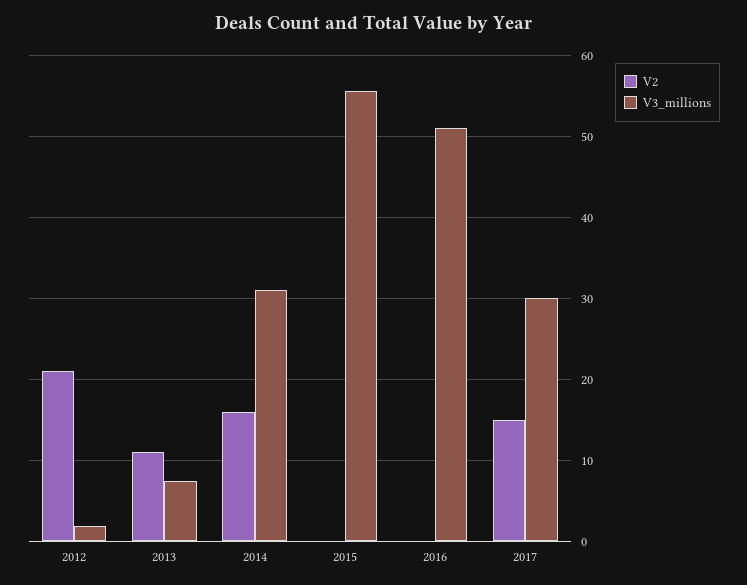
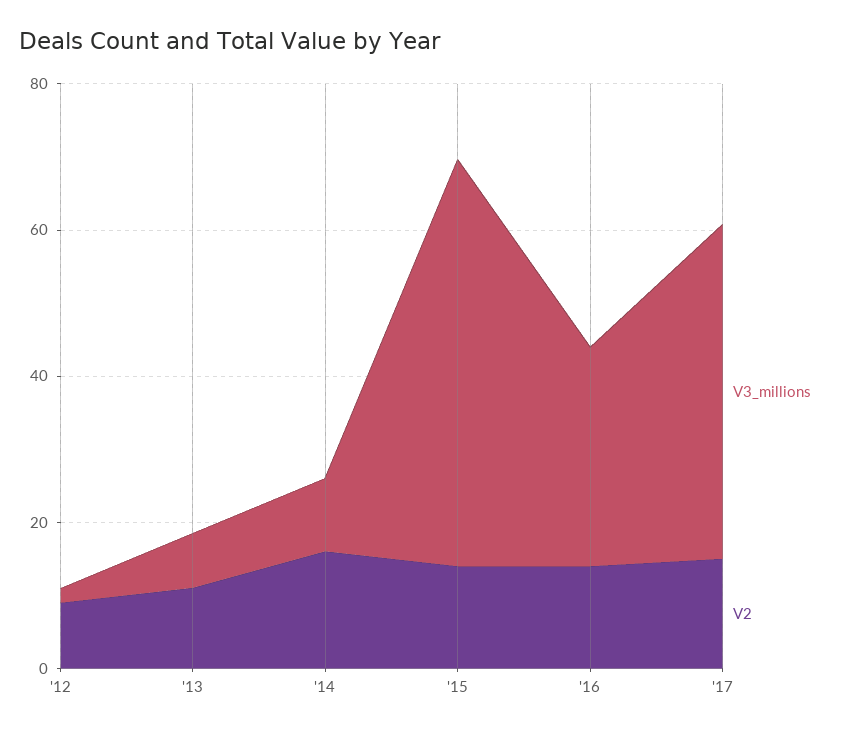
  {
    "V2": {
-     "2012": 21,
+     "2012": 10,
      "2013": 11,
      "2014": 16,
-     "2015": 0,
+     "2015": 15,
-     "2016": 0,
+     "2016": 15,
      "2017": 15
    },
    "V3_millions": {
      "2012": 2,
      "2013": 8,
-     "2014": 31,
+     "2014": 10,
      "2015": 56,
-     "2016": 51,
+     "2016": 30,
-     "2017": 30
+     "2017": 45
    }
  }

